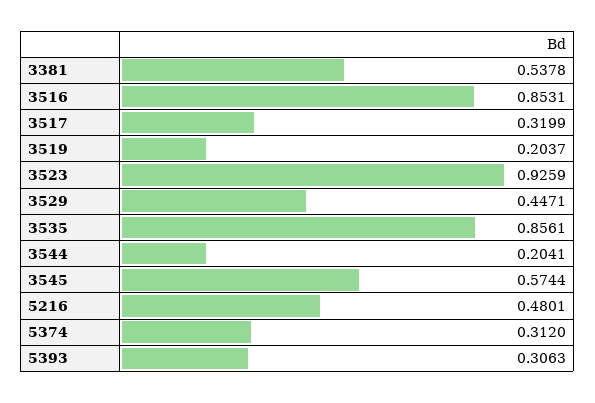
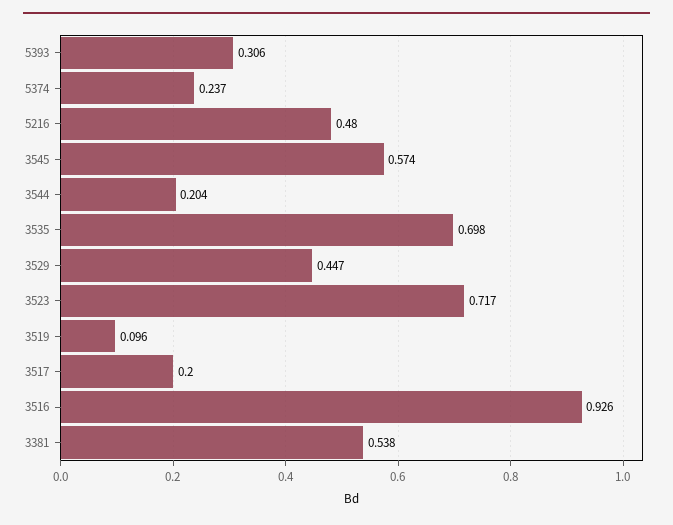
  {
    "3381": 0.5378,
-   "3516": 0.8531,
+   "3516": 0.926,
-   "3517": 0.3199,
+   "3517": 0.2,
-   "3519": 0.2037,
+   "3519": 0.096,
-   "3523": 0.9259,
+   "3523": 0.717,
    "3529": 0.4471,
-   "3535": 0.8561,
+   "3535": 0.698,
    "3544": 0.2041,
    "3545": 0.5744,
    "5216": 0.4801,
-   "5374": 0.312,
+   "5374": 0.237,
    "5393": 0.3063
  }

